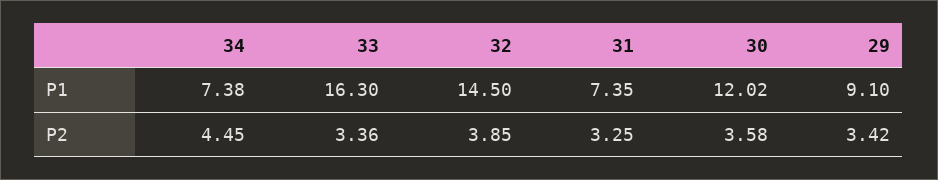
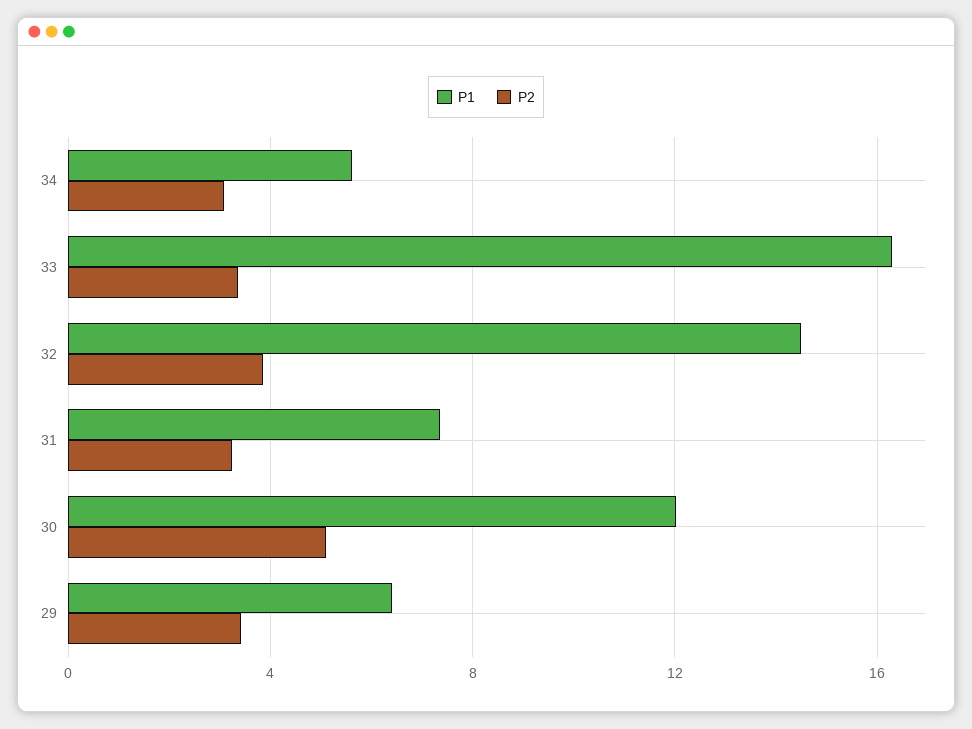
  {
    "P1": {
-     "34": 7.38,
+     "34": 5.5,
      "33": 16.3,
      "32": 14.5,
      "31": 7.35,
      "30": 12.02,
-     "29": 9.1
+     "29": 6.5
    },
    "P2": {
-     "34": 4.45,
+     "34": 3,
      "33": 3.36,
      "32": 3.85,
      "31": 3.25,
-     "30": 3.58,
+     "30": 5,
      "29": 3.42
    }
  }

